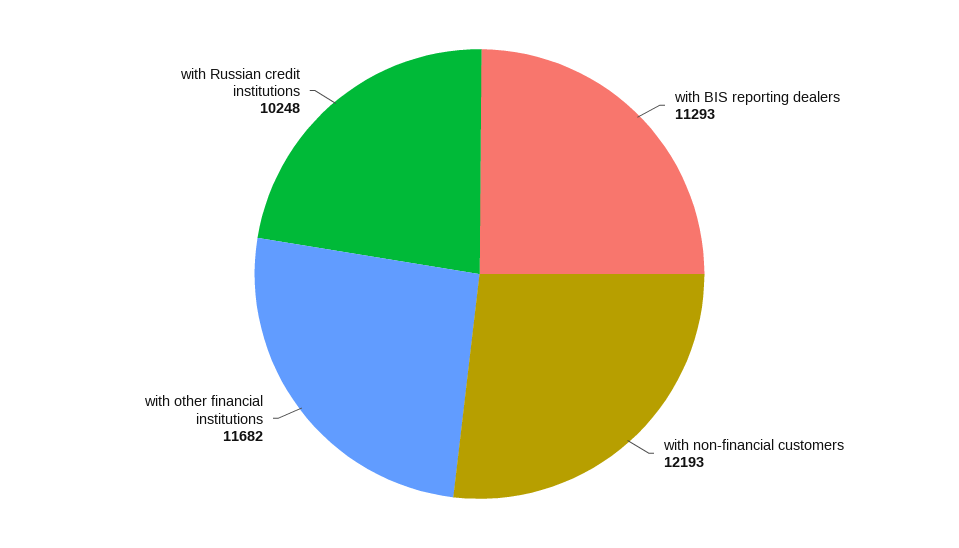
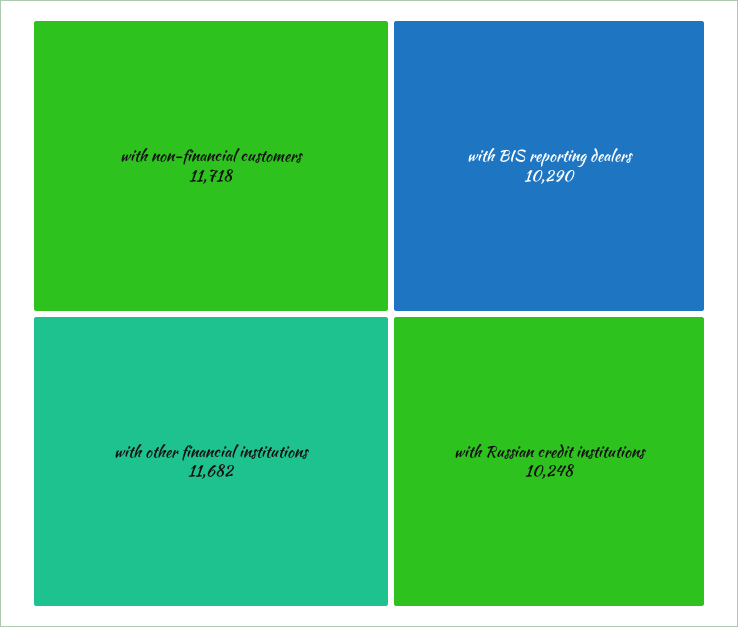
  {
-   "with BIS reporting dealers": 11293,
+   "with BIS reporting dealers": 10290,
-   "with non-financial customers": 12193,
+   "with non-financial customers": 11718,
    "with other financial institutions": 11682,
    "with Russian credit institutions": 10248
  }

